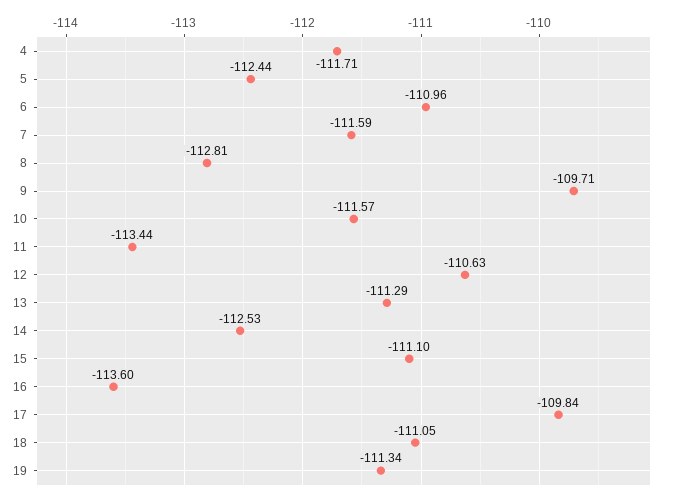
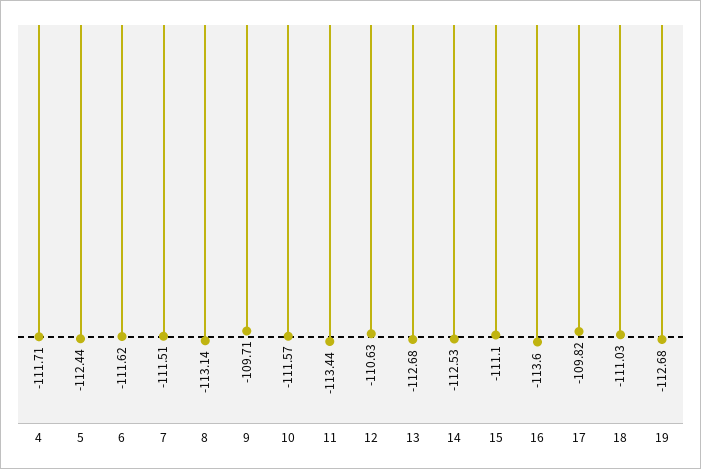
  {
    "4": -111.71,
    "5": -112.44,
-   "6": -110.96,
+   "6": -111.62,
-   "7": -111.59,
+   "7": -111.51,
-   "8": -112.81,
+   "8": -113.14,
    "9": -109.71,
    "10": -111.57,
    "11": -113.44,
    "12": -110.63,
-   "13": -111.29,
+   "13": -112.68,
    "14": -112.53,
    "15": -111.1,
    "16": -113.6,
-   "17": -109.84,
+   "17": -109.82,
-   "18": -111.05,
+   "18": -111.03,
-   "19": -111.34
+   "19": -112.68
  }

